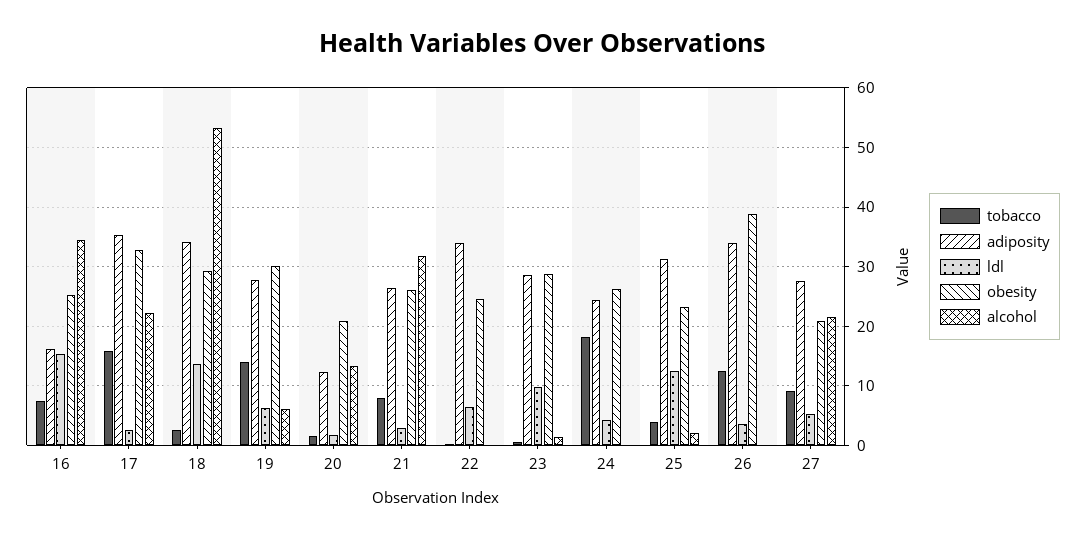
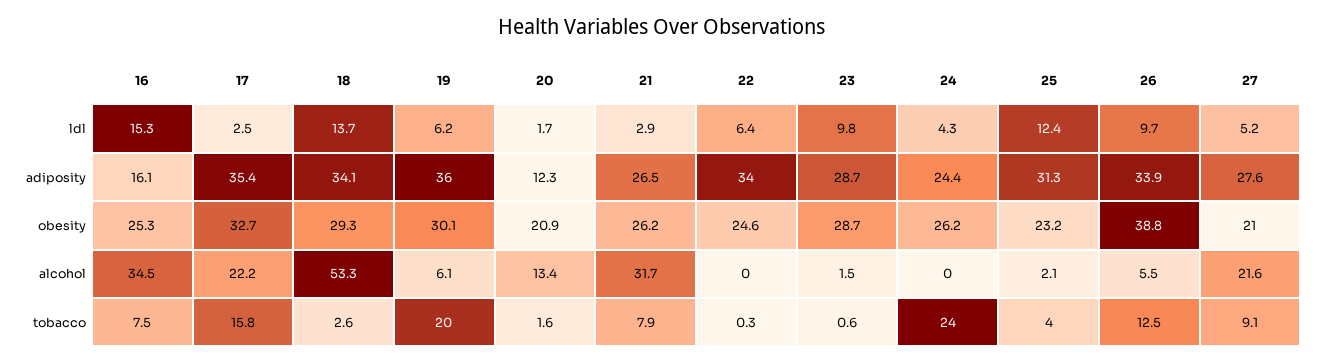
  {
    "tobacco": {
      "16": 7.5,
      "17": 15.8,
      "18": 2.6,
-     "19": 14,
+     "19": 20,
      "20": 1.6,
      "21": 7.9,
      "22": 0.3,
      "23": 0.6,
-     "24": 18,
+     "24": 24,
      "25": 4,
      "26": 12.5,
      "27": 9.1
    },
    "adiposity": {
      "16": 16.1,
      "17": 35.4,
      "18": 34.1,
-     "19": 28,
+     "19": 36,
      "20": 12.3,
      "21": 26.5,
      "22": 34,
      "23": 28.7,
      "24": 24.4,
      "25": 31.3,
      "26": 33.9,
      "27": 27.6
    },
    "ldl": {
      "16": 15.3,
      "17": 2.5,
      "18": 13.7,
      "19": 6.2,
      "20": 1.7,
      "21": 2.9,
      "22": 6.4,
      "23": 9.8,
      "24": 4.3,
      "25": 12.4,
-     "26": 4,
+     "26": 9.7,
      "27": 5.2
    },
    "obesity": {
      "16": 25.3,
      "17": 32.7,
      "18": 29.3,
      "19": 30.1,
      "20": 20.9,
      "21": 26.2,
      "22": 24.6,
      "23": 28.7,
      "24": 26.2,
      "25": 23.2,
      "26": 38.8,
      "27": 21
    },
    "alcohol": {
      "16": 34.5,
      "17": 22.2,
      "18": 53.3,
      "19": 6.1,
      "20": 13.4,
      "21": 31.7,
      "22": 0,
      "23": 1.5,
      "24": 0,
      "25": 2.1,
-     "26": 0,
+     "26": 5.5,
      "27": 21.6
    }
  }

